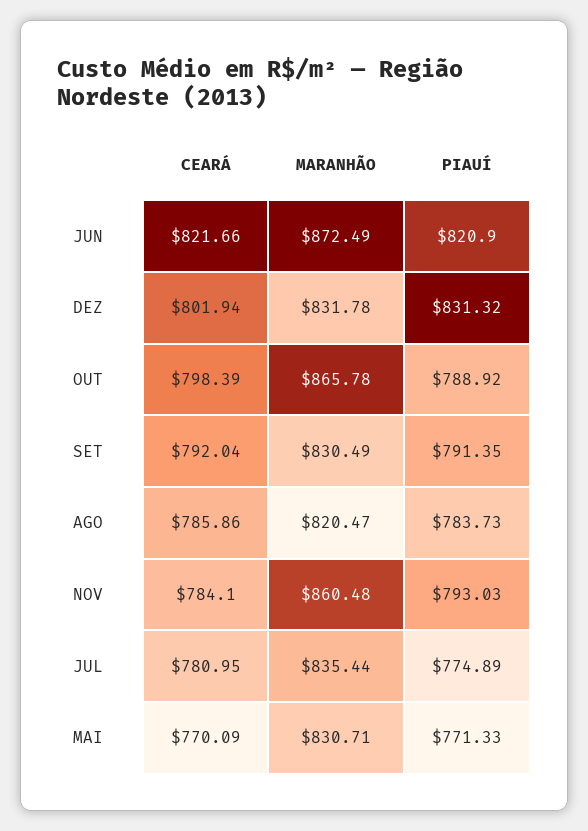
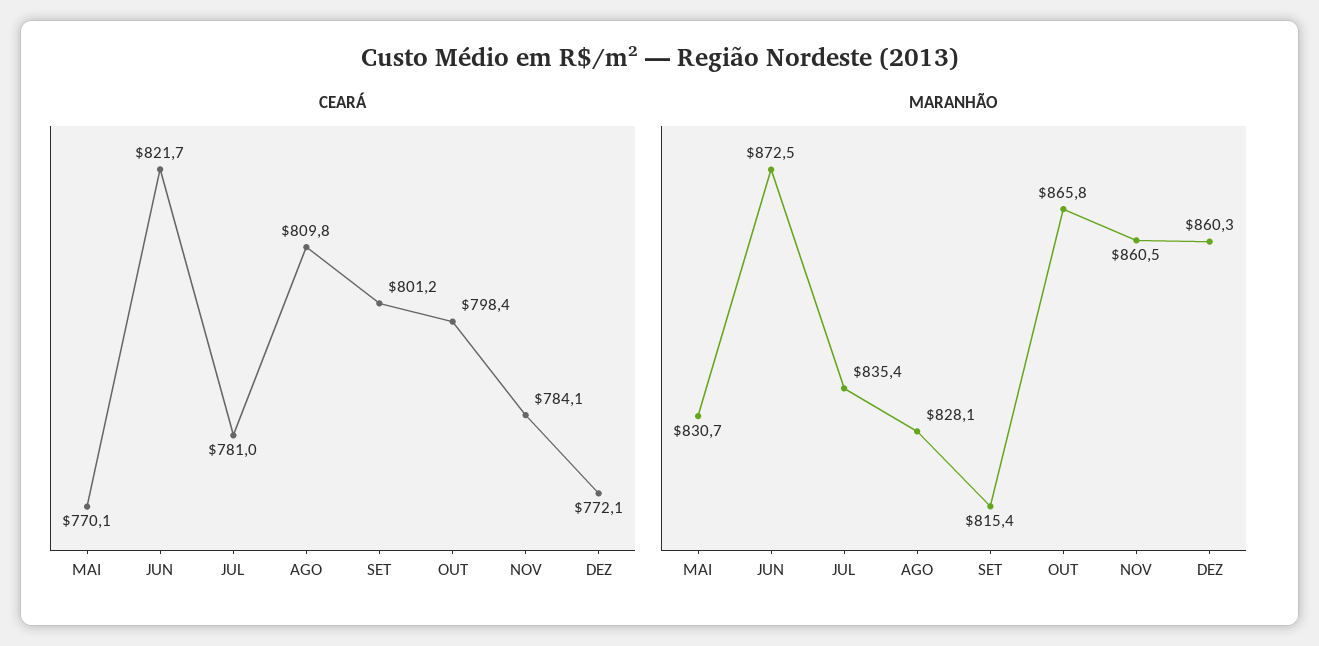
  {
    "CEARÁ": {
      "JUN": 821.66,
-     "DEZ": 801.94,
+     "DEZ": 772.1,
      "OUT": 798.39,
-     "SET": 792.04,
+     "SET": 801.2,
-     "AGO": 785.86,
+     "AGO": 809.8,
      "NOV": 784.1,
      "JUL": 780.95,
      "MAI": 770.09
    },
    "MARANHÃO": {
      "JUN": 872.49,
-     "DEZ": 831.78,
+     "DEZ": 860.3,
      "OUT": 865.78,
-     "SET": 830.49,
+     "SET": 815.4,
-     "AGO": 820.47,
+     "AGO": 828.1,
      "NOV": 860.48,
      "JUL": 835.44,
      "MAI": 830.71
-   },
+   }
-   "PIAUÍ": {
-     "JUN": 820.9,
-     "DEZ": 831.32,
-     "OUT": 788.92,
-     "SET": 791.35,
-     "AGO": 783.73,
-     "NOV": 793.03,
-     "JUL": 774.89,
-     "MAI": 771.33
-   }
  }

